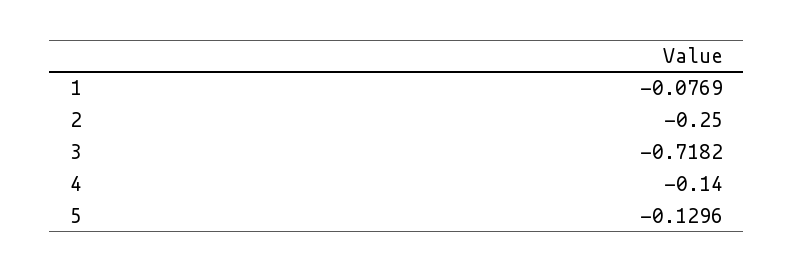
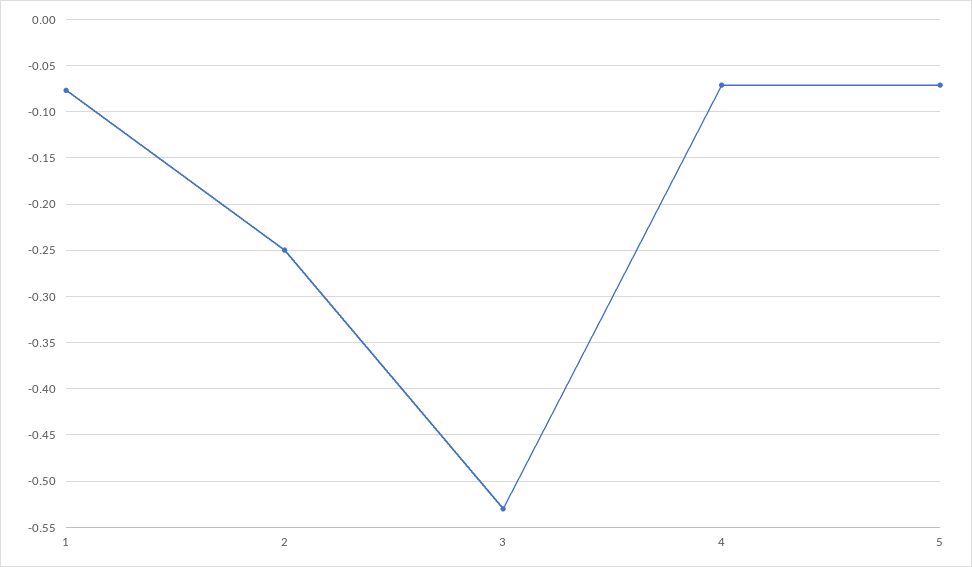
  {
    "1": -0.0769,
    "2": -0.25,
-   "3": -0.7182,
+   "3": -0.53,
-   "4": -0.14,
+   "4": -0.07,
-   "5": -0.1296
+   "5": -0.07
  }

